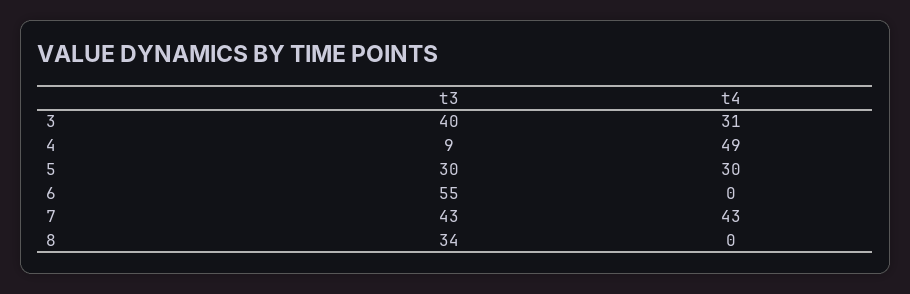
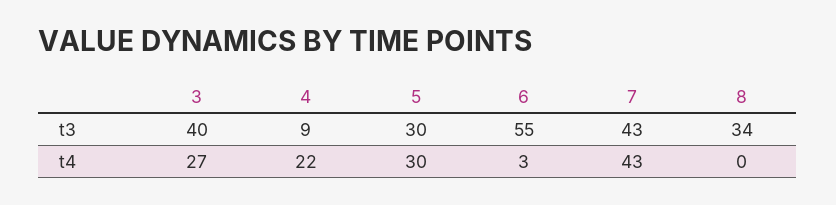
  {
    "t3": {
      "3": 40,
      "4": 9,
      "5": 30,
      "6": 55,
      "7": 43,
      "8": 34
    },
    "t4": {
-     "3": 31,
+     "3": 27,
-     "4": 49,
+     "4": 22,
      "5": 30,
-     "6": 0,
+     "6": 3,
      "7": 43,
      "8": 0
    }
  }

